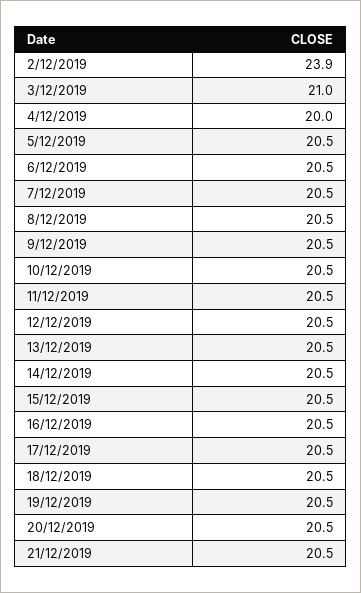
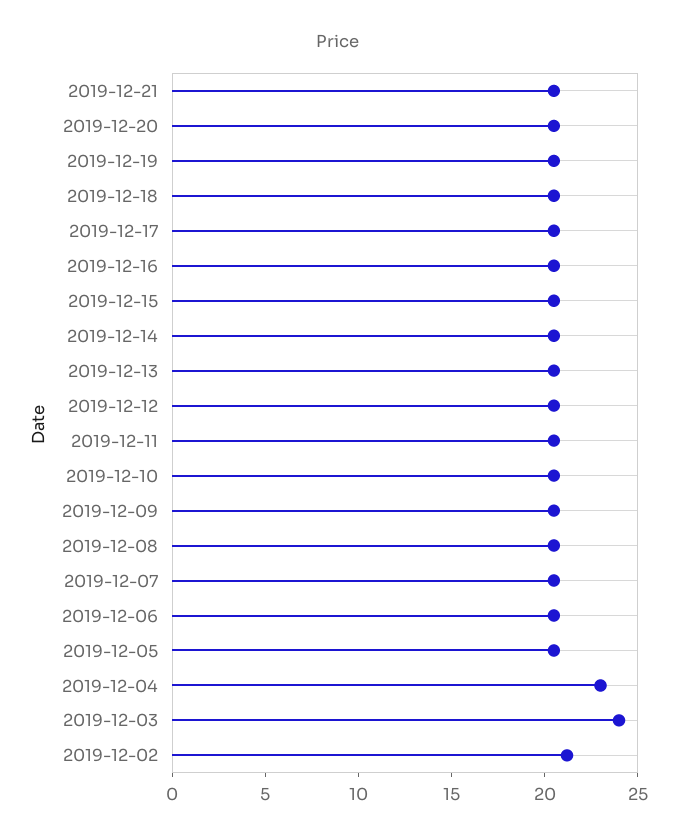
  {
-   "2/12/2019": 23.9,
+   "2/12/2019": 21,
-   "3/12/2019": 21,
+   "3/12/2019": 24,
-   "4/12/2019": 20,
+   "4/12/2019": 23,
    "5/12/2019": 20.5,
    "6/12/2019": 20.5,
    "7/12/2019": 20.5,
    "8/12/2019": 20.5,
    "9/12/2019": 20.5,
    "10/12/2019": 20.5,
    "11/12/2019": 20.5,
    "12/12/2019": 20.5,
    "13/12/2019": 20.5,
    "14/12/2019": 20.5,
    "15/12/2019": 20.5,
    "16/12/2019": 20.5,
    "17/12/2019": 20.5,
    "18/12/2019": 20.5,
    "19/12/2019": 20.5,
    "20/12/2019": 20.5,
    "21/12/2019": 20.5
  }

